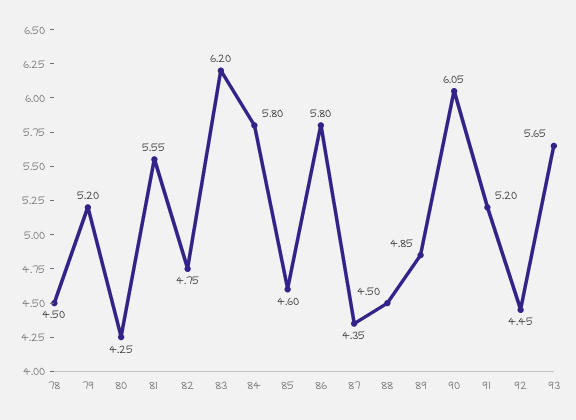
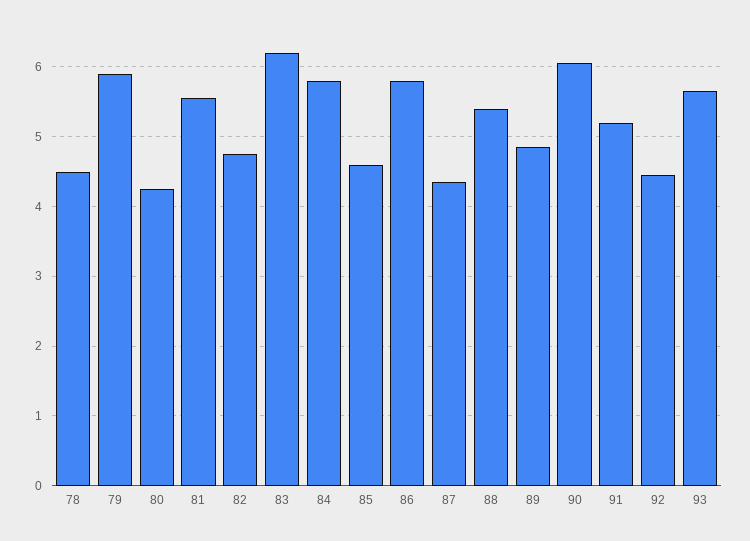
  {
    "78": 4.5,
-   "79": 5.2,
+   "79": 5.9,
    "80": 4.25,
    "81": 5.55,
    "82": 4.75,
    "83": 6.2,
    "84": 5.8,
    "85": 4.6,
    "86": 5.8,
    "87": 4.35,
-   "88": 4.5,
+   "88": 5.4,
    "89": 4.85,
    "90": 6.05,
    "91": 5.2,
    "92": 4.45,
    "93": 5.65
  }

